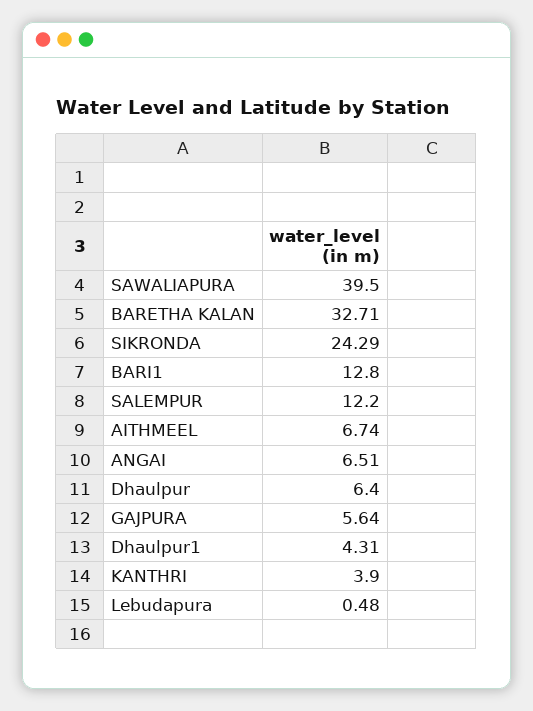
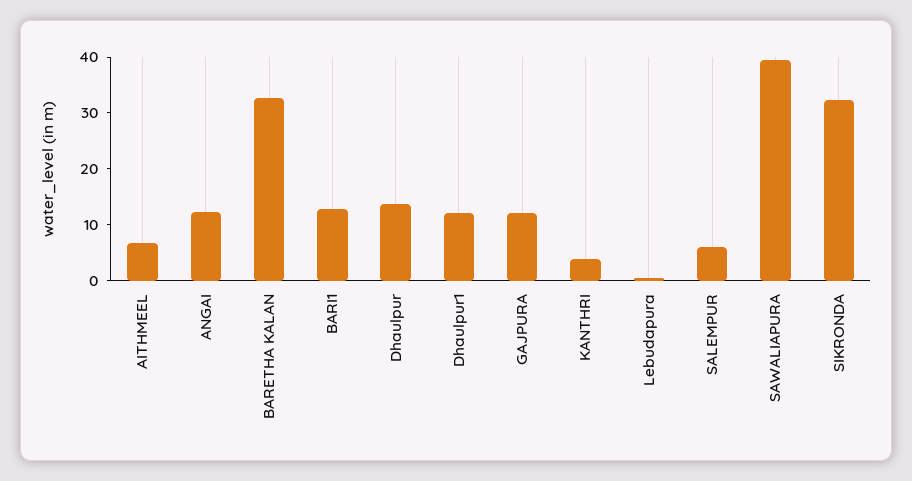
  {
    "SAWALIAPURA": 39.5,
    "BARETHA KALAN": 32.71,
-   "SIKRONDA": 24.29,
+   "SIKRONDA": 32,
    "BARI1": 12.8,
-   "SALEMPUR": 12.2,
+   "SALEMPUR": 6,
    "AITHMEEL": 6.74,
-   "ANGAI": 6.51,
+   "ANGAI": 12,
-   "Dhaulpur": 6.4,
+   "Dhaulpur": 14,
-   "GAJPURA": 5.64,
+   "GAJPURA": 12,
-   "Dhaulpur1": 4.31,
+   "Dhaulpur1": 12,
    "KANTHRI": 3.9,
    "Lebudapura": 0.48
  }

